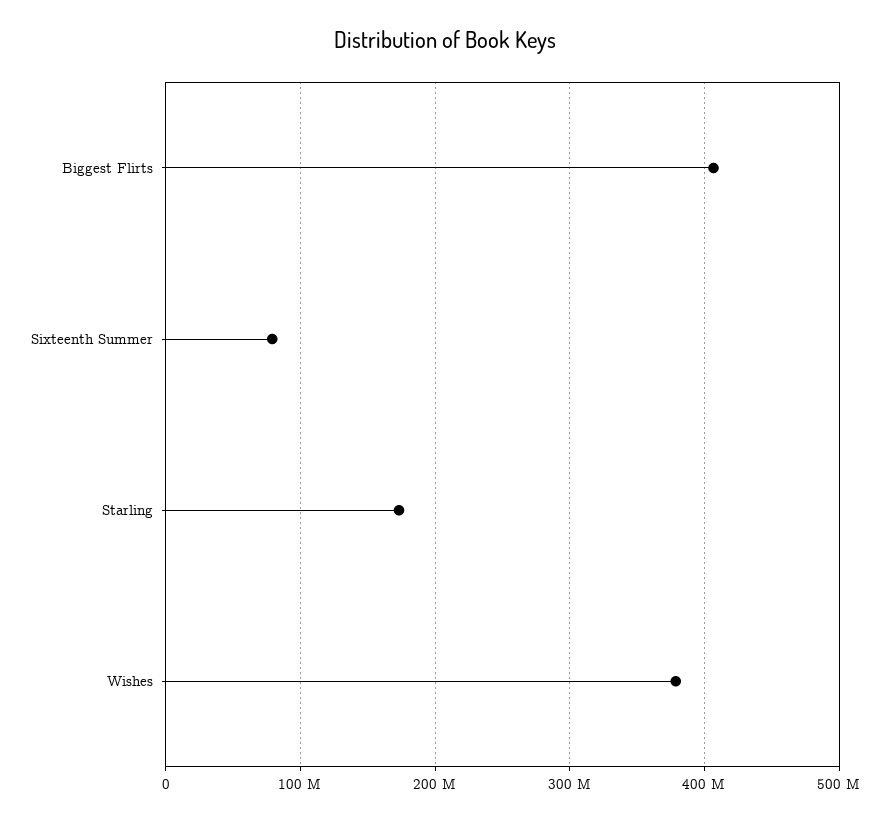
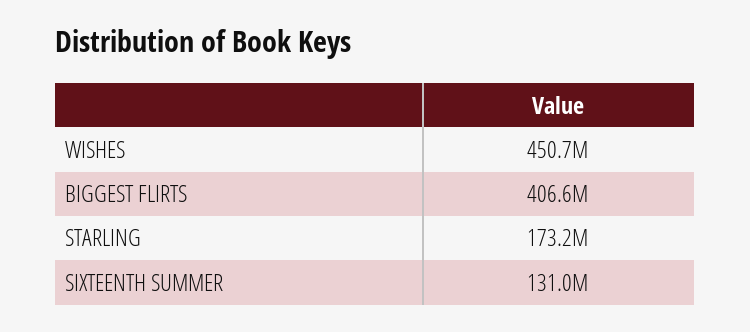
  {
    "Biggest Flirts": 406600000,
-   "Sixteenth Summer": 80000000,
+   "Sixteenth Summer": 131000000,
    "Starling": 173200000,
-   "Wishes": 380000000
+   "Wishes": 450700000
  }

